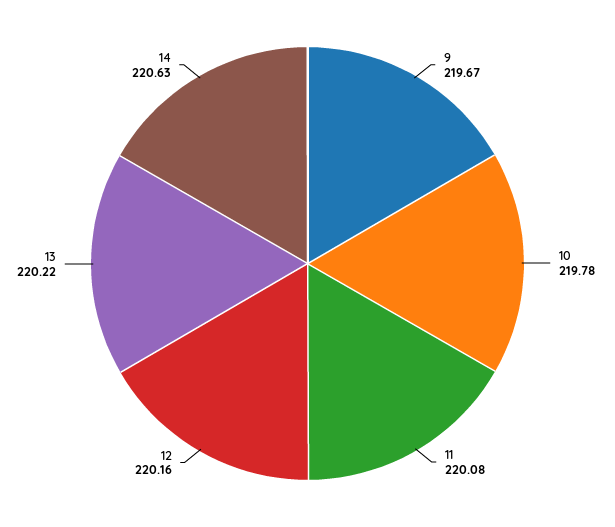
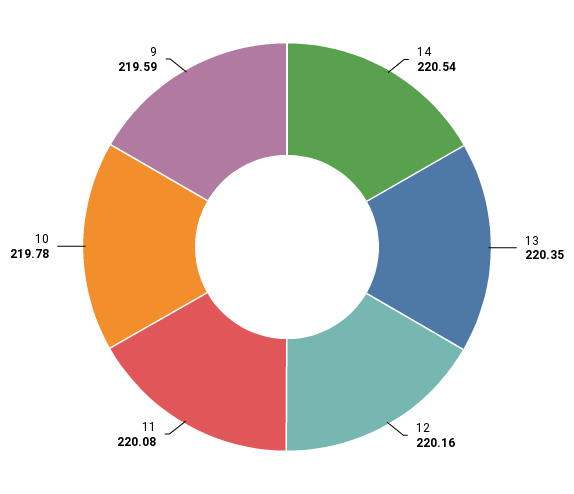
  {
-   "9": 219.67,
+   "9": 219.59,
    "10": 219.78,
    "11": 220.08,
    "12": 220.16,
-   "13": 220.22,
+   "13": 220.35,
-   "14": 220.63
+   "14": 220.54
  }

